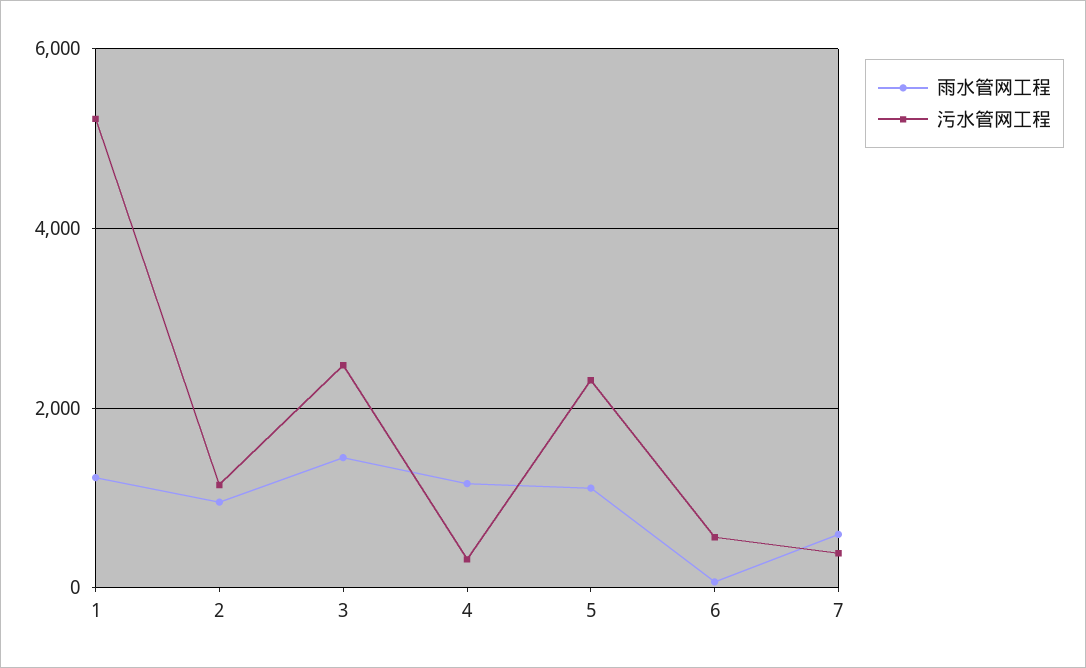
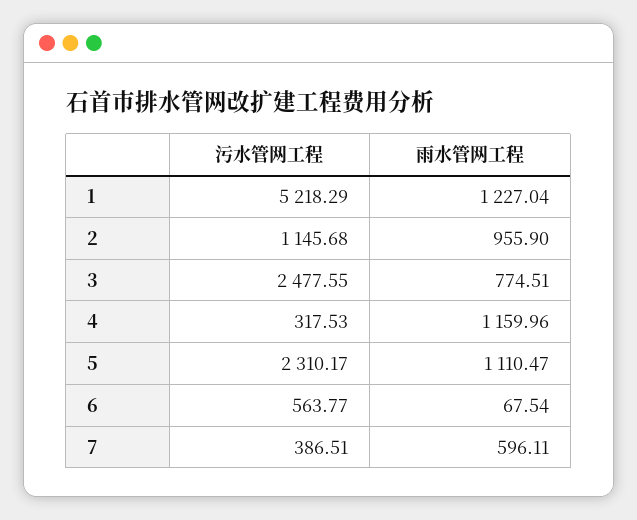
  {
    "雨水管网工程": {
      "1": 1227.04,
      "2": 955.9,
-     "3": 1400,
+     "3": 774.51,
      "4": 1159.96,
      "5": 1110.47,
      "6": 67.54,
      "7": 596.11
    },
    "污水管网工程": {
      "1": 5218.29,
      "2": 1145.68,
      "3": 2477.55,
      "4": 317.53,
      "5": 2310.17,
      "6": 563.77,
      "7": 386.51
    }
  }

